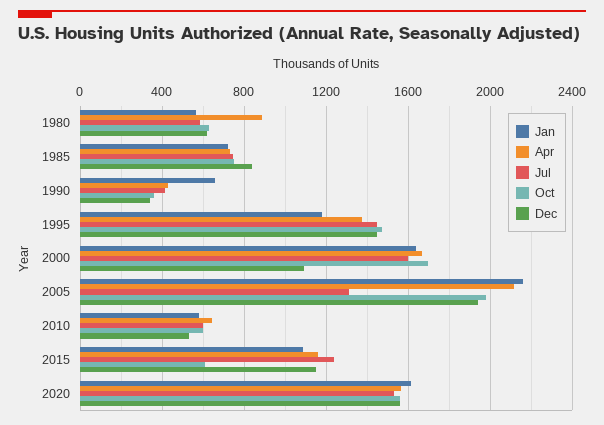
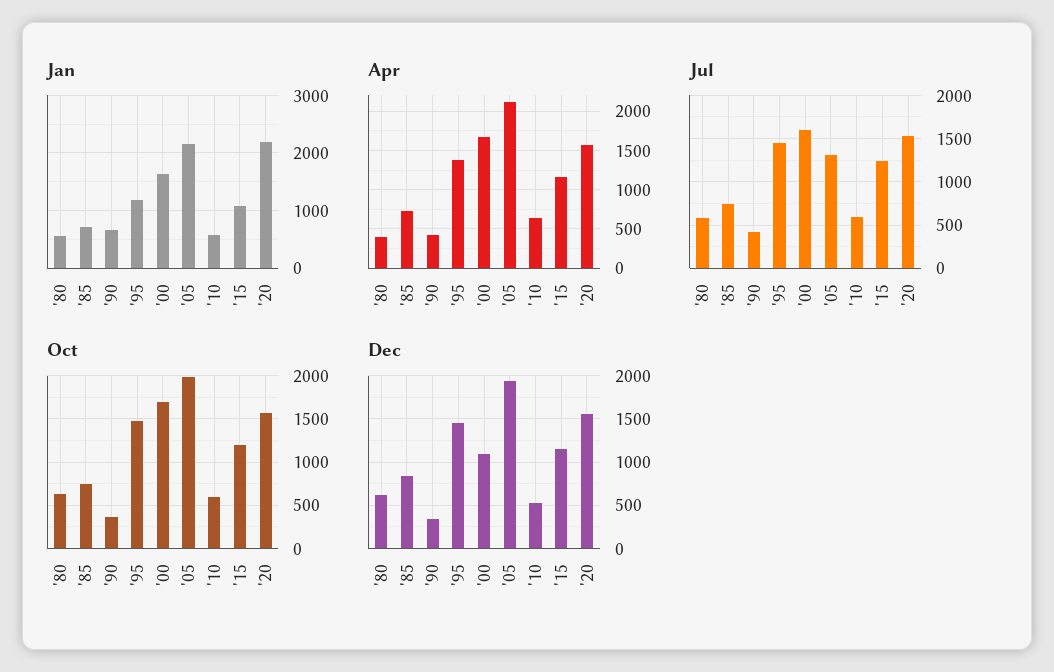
  {
    "Jan": {
      "1980": 550,
      "1985": 700,
      "1990": 650,
      "1995": 1200,
      "2000": 1650,
      "2005": 2150,
      "2010": 600,
      "2015": 1100,
-     "2020": 1600
+     "2020": 2200
    },
    "Apr": {
-     "1980": 900,
+     "1980": 400,
      "1985": 750,
      "1990": 450,
      "1995": 1350,
      "2000": 1650,
      "2005": 2100,
      "2010": 650,
      "2015": 1150,
      "2020": 1550
    },
    "Jul": {
      "1980": 600,
      "1985": 750,
      "1990": 400,
      "1995": 1450,
      "2000": 1600,
      "2005": 1300,
      "2010": 600,
      "2015": 1250,
      "2020": 1550
    },
    "Oct": {
      "1980": 650,
      "1985": 750,
      "1990": 350,
      "1995": 1450,
      "2000": 1700,
      "2005": 2000,
      "2010": 600,
-     "2015": 600,
+     "2015": 1200,
      "2020": 1550
    },
    "Dec": {
      "1980": 600,
      "1985": 850,
      "1990": 350,
      "1995": 1450,
      "2000": 1100,
      "2005": 1950,
      "2010": 550,
      "2015": 1150,
      "2020": 1550
    }
  }

